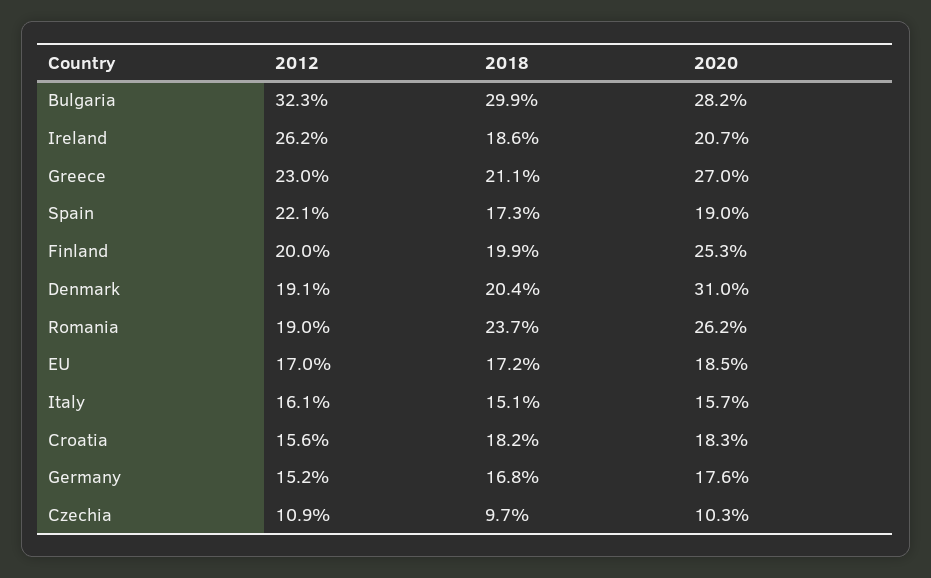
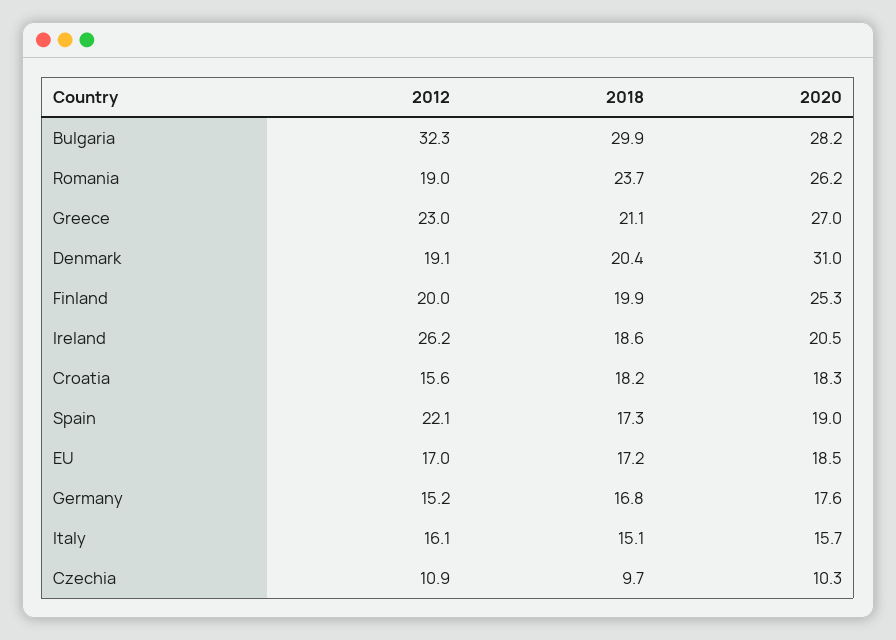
  {
    "2012": {
      "Bulgaria": 32.3,
      "Ireland": 26.2,
      "Greece": 23,
      "Spain": 22.1,
      "Finland": 20,
      "Denmark": 19.1,
      "Romania": 19,
      "EU": 17,
      "Italy": 16.1,
      "Croatia": 15.6,
      "Germany": 15.2,
      "Czechia": 10.9
    },
    "2018": {
      "Bulgaria": 29.9,
      "Ireland": 18.6,
      "Greece": 21.1,
      "Spain": 17.3,
      "Finland": 19.9,
      "Denmark": 20.4,
      "Romania": 23.7,
      "EU": 17.2,
      "Italy": 15.1,
      "Croatia": 18.2,
      "Germany": 16.8,
      "Czechia": 9.7
    },
    "2020": {
      "Bulgaria": 28.2,
-     "Ireland": 20.7,
+     "Ireland": 20.5,
      "Greece": 27,
      "Spain": 19,
      "Finland": 25.3,
      "Denmark": 31,
      "Romania": 26.2,
      "EU": 18.5,
      "Italy": 15.7,
      "Croatia": 18.3,
      "Germany": 17.6,
      "Czechia": 10.3
    }
  }

